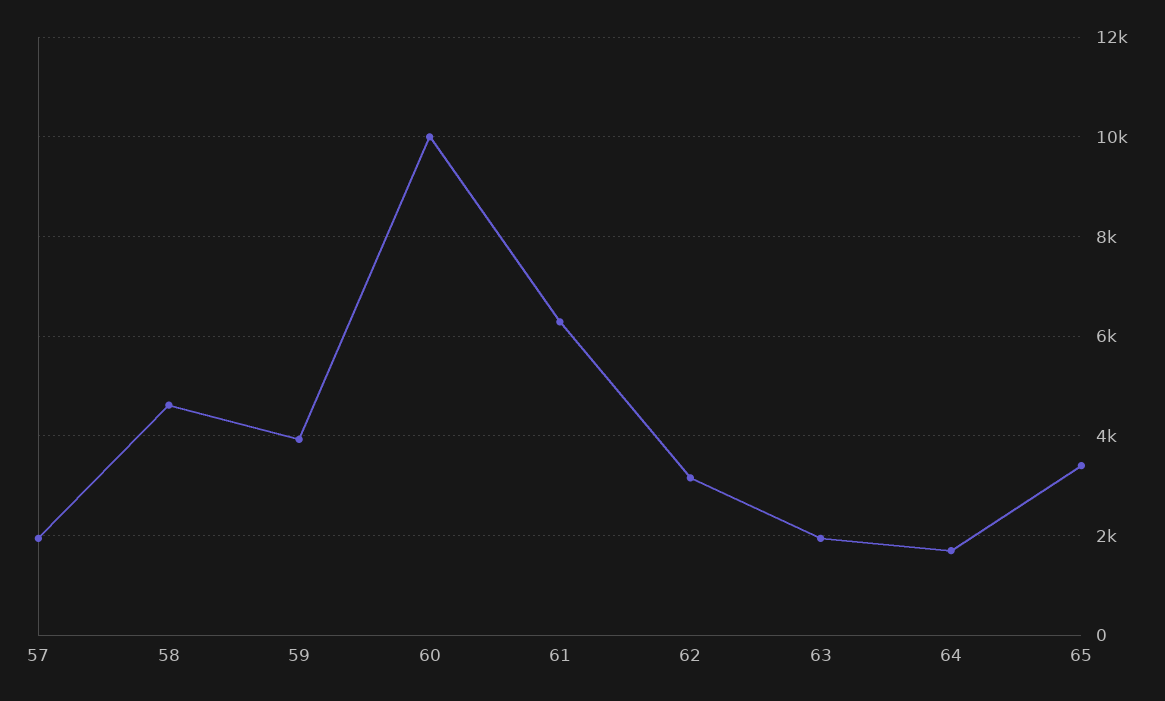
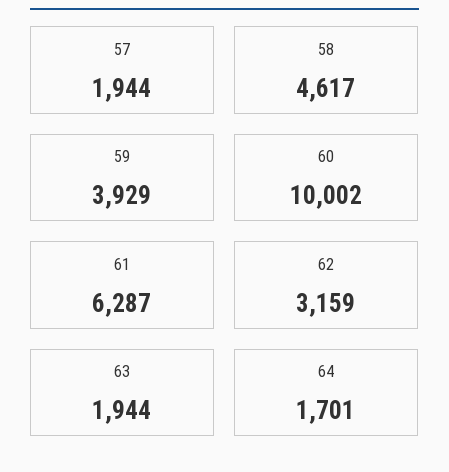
  {
    "57": 1944,
    "58": 4617,
    "59": 3929,
    "60": 10002,
    "61": 6287,
    "62": 3159,
    "63": 1944,
-   "64": 1701,
+   "64": 1701
-   "65": 3400
  }

